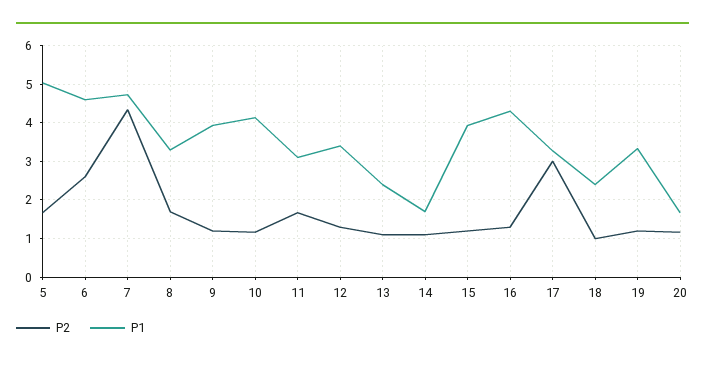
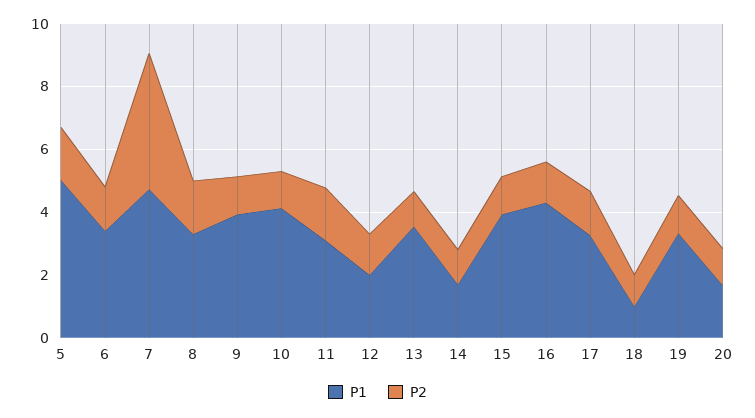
  {
    "P2": {
      "5": 1.6,
-     "6": 2.6,
+     "6": 1.5,
      "7": 4.4,
      "8": 1.8,
      "9": 1.2,
      "10": 1.2,
      "11": 1.6,
      "12": 1.4,
      "13": 1.2,
      "14": 1.2,
      "15": 1.2,
      "16": 1.4,
-     "17": 3,
+     "17": 1.5,
      "18": 1,
      "19": 1.2,
      "20": 1.2
    },
    "P1": {
      "5": 5,
-     "6": 4.6,
+     "6": 3.5,
      "7": 4.8,
      "8": 3.4,
      "9": 4,
      "10": 4.2,
      "11": 3.2,
-     "12": 3.4,
+     "12": 2,
-     "13": 2.4,
+     "13": 3.5,
      "14": 1.8,
      "15": 4,
      "16": 4.4,
      "17": 3.2,
-     "18": 2.4,
+     "18": 1,
      "19": 3.4,
      "20": 1.6
    }
  }

